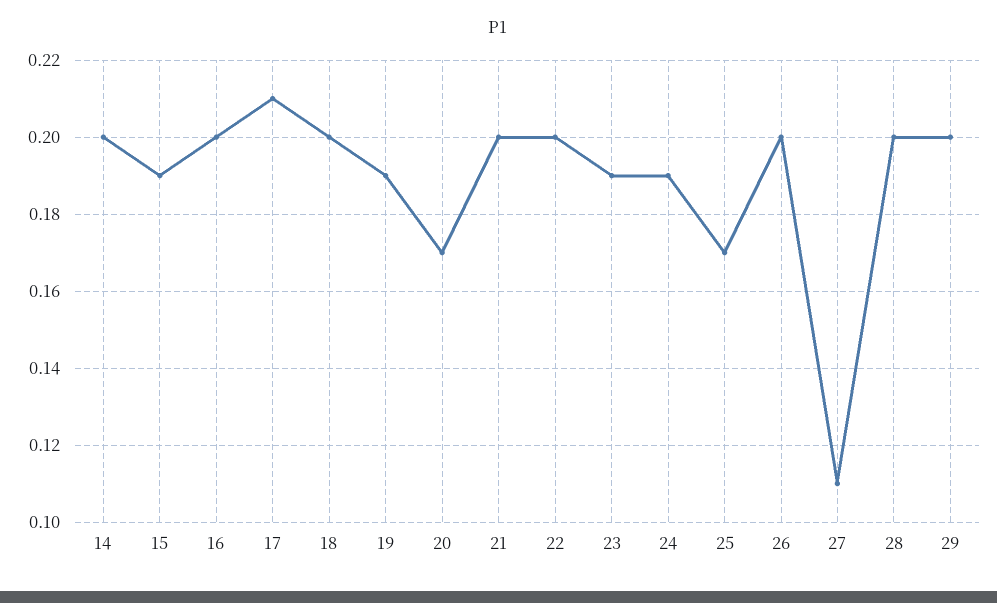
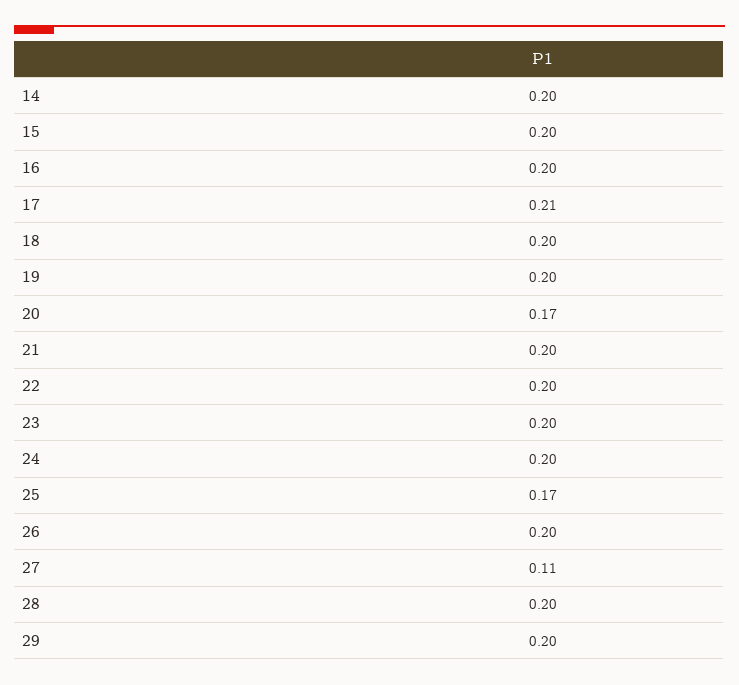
  {
    "14": 0.2,
-   "15": 0.19,
+   "15": 0.2,
    "16": 0.2,
    "17": 0.21,
    "18": 0.2,
-   "19": 0.19,
+   "19": 0.2,
    "20": 0.17,
    "21": 0.2,
    "22": 0.2,
-   "23": 0.19,
+   "23": 0.2,
-   "24": 0.19,
+   "24": 0.2,
    "25": 0.17,
    "26": 0.2,
    "27": 0.11,
    "28": 0.2,
    "29": 0.2
  }

